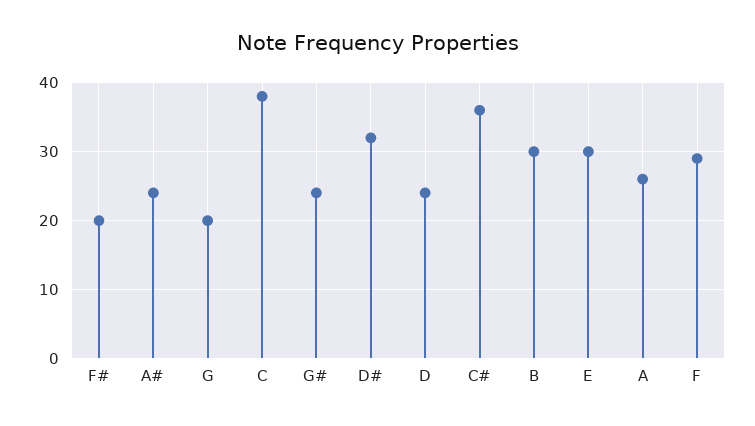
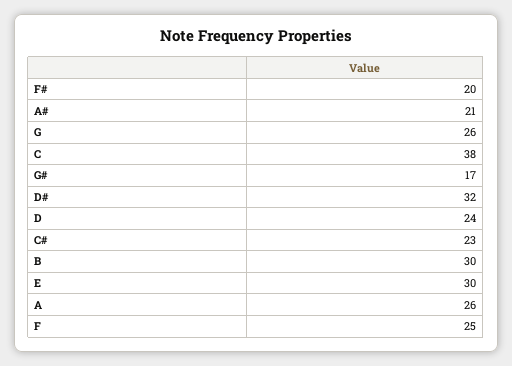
  {
    "F#": 20,
-   "A#": 24,
+   "A#": 21,
-   "G": 20,
+   "G": 26,
    "C": 38,
-   "G#": 24,
+   "G#": 17,
    "D#": 32,
    "D": 24,
-   "C#": 36,
+   "C#": 23,
    "B": 30,
    "E": 30,
    "A": 26,
-   "F": 29
+   "F": 25
  }

